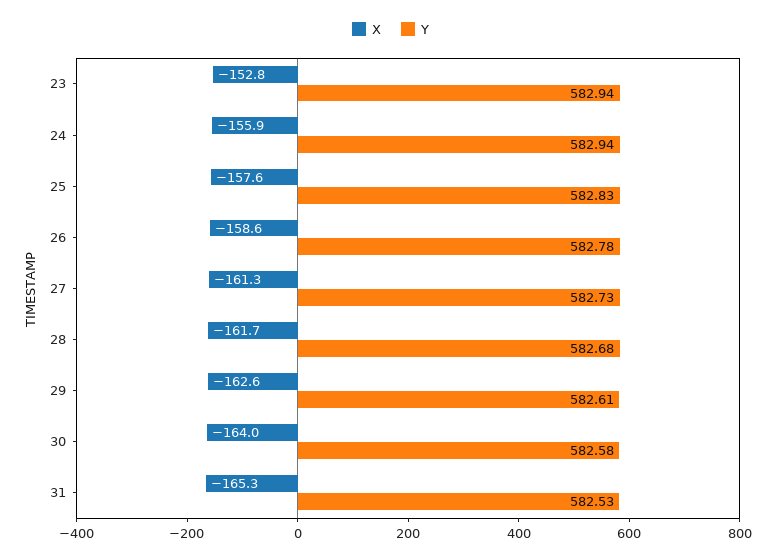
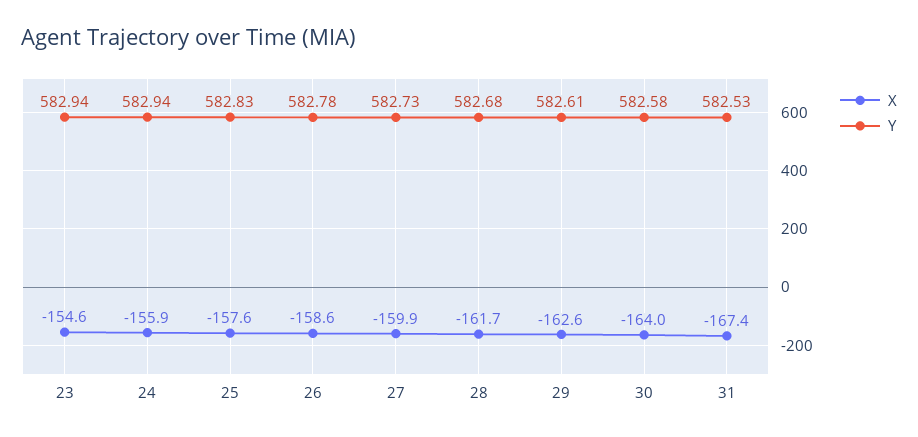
  {
    "X": {
-     "23": -152.8,
+     "23": -154.6,
      "24": -155.9,
      "25": -157.6,
      "26": -158.6,
-     "27": -161.3,
+     "27": -159.9,
      "28": -161.7,
      "29": -162.6,
      "30": -164,
-     "31": -165.3
+     "31": -167.4
    },
    "Y": {
      "23": 582.94,
      "24": 582.94,
      "25": 582.83,
      "26": 582.78,
      "27": 582.73,
      "28": 582.68,
      "29": 582.61,
      "30": 582.58,
      "31": 582.53
    }
  }

